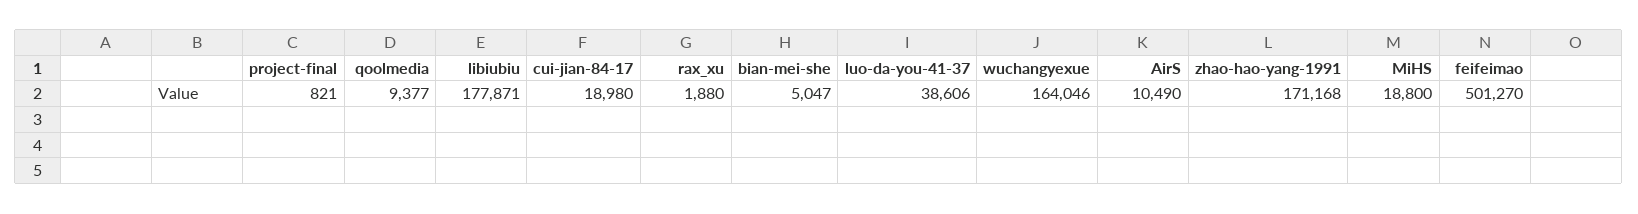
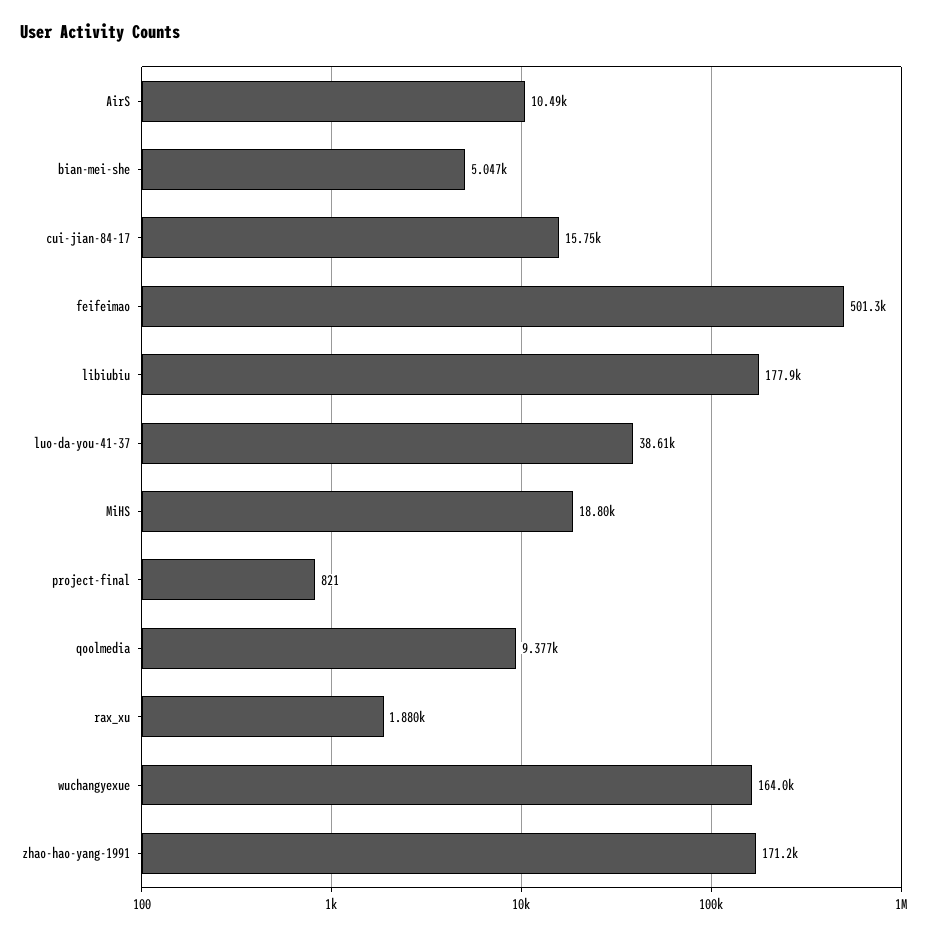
  {
    "project-final": 821,
    "qoolmedia": 9377,
    "libiubiu": 177871,
-   "cui-jian-84-17": 18980,
+   "cui-jian-84-17": 15750,
    "rax_xu": 1880,
    "bian-mei-she": 5047,
    "luo-da-you-41-37": 38606,
    "wuchangyexue": 164046,
    "AirS": 10490,
    "zhao-hao-yang-1991": 171168,
    "MiHS": 18800,
    "feifeimao": 501270
  }

